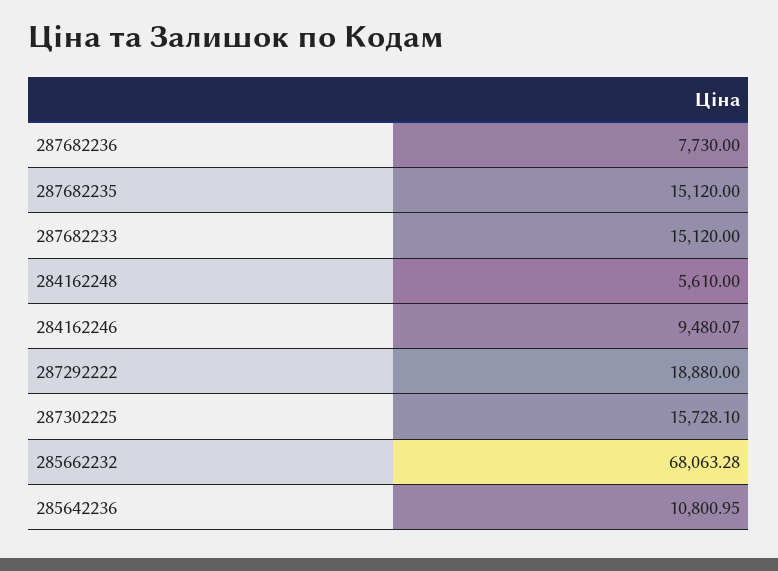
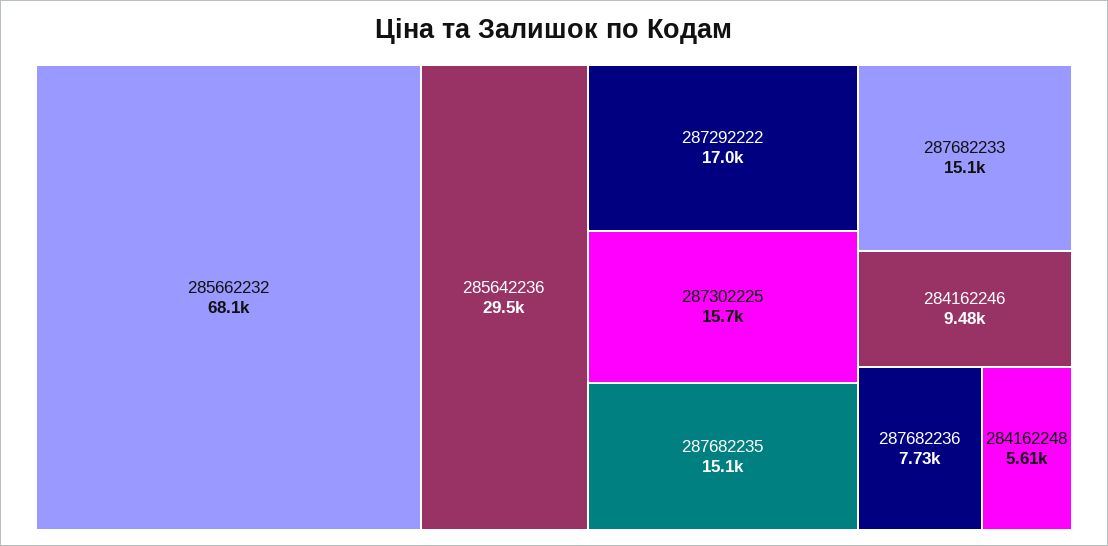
  {
    "287682236": 7730,
    "287682235": 15120,
    "287682233": 15120,
    "284162248": 5610,
    "284162246": 9480.07,
-   "287292222": 18880,
+   "287292222": 17000,
    "287302225": 15728.1,
    "285662232": 68063.28,
-   "285642236": 10800.95
+   "285642236": 29500
  }

